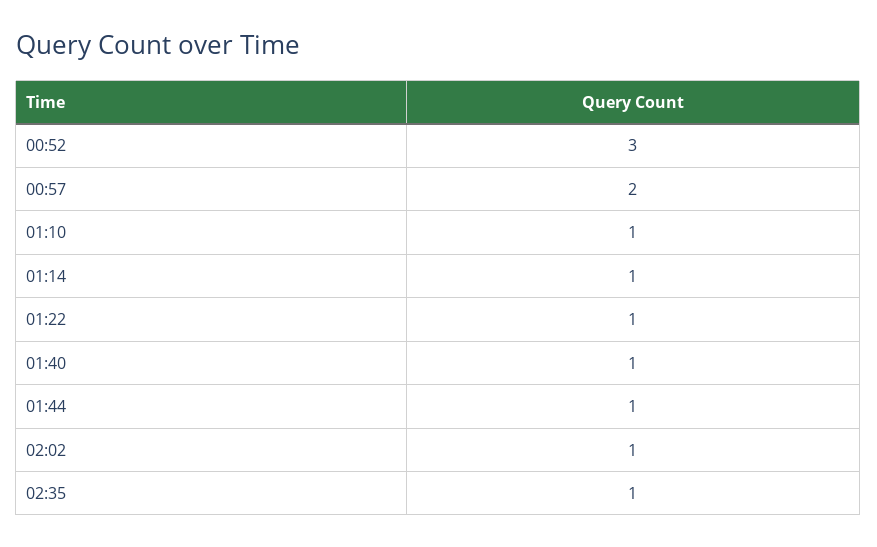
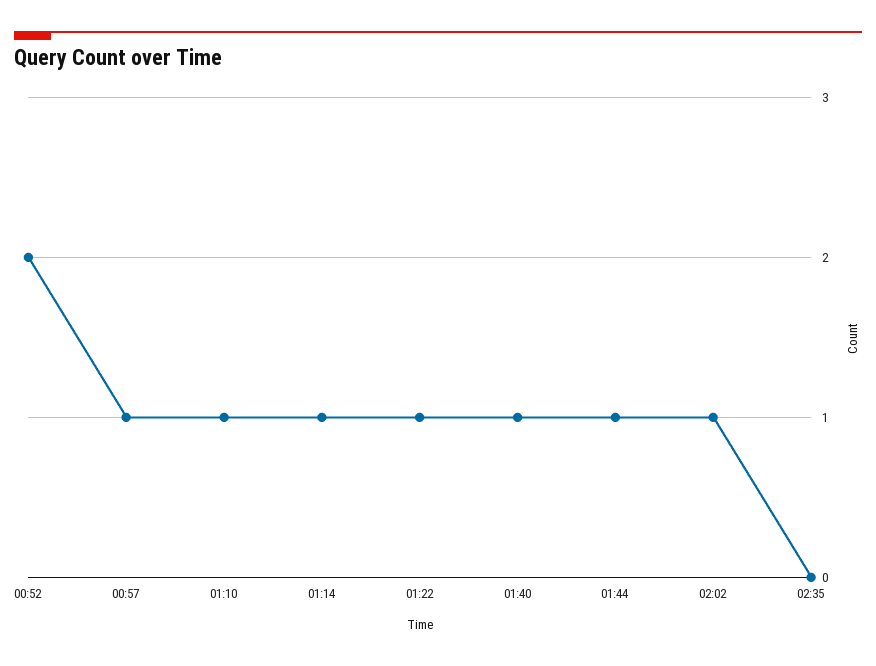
  {
-   "00:52": 3,
+   "00:52": 2,
-   "00:57": 2,
+   "00:57": 1,
    "01:10": 1,
    "01:14": 1,
    "01:22": 1,
    "01:40": 1,
    "01:44": 1,
    "02:02": 1,
-   "02:35": 1
+   "02:35": 0
  }

